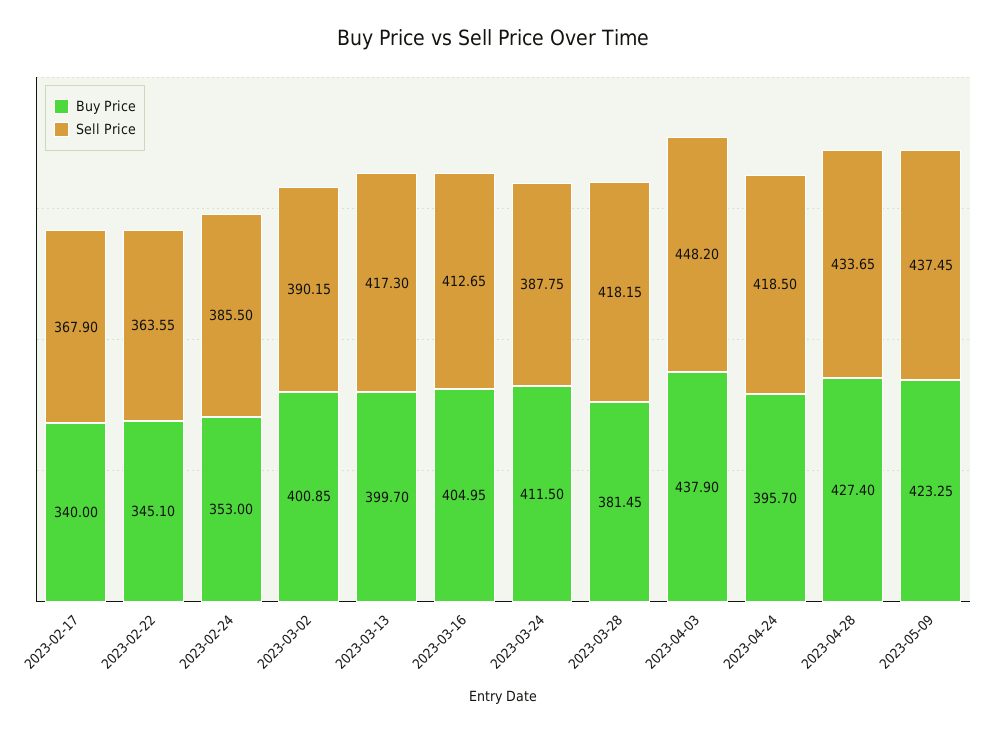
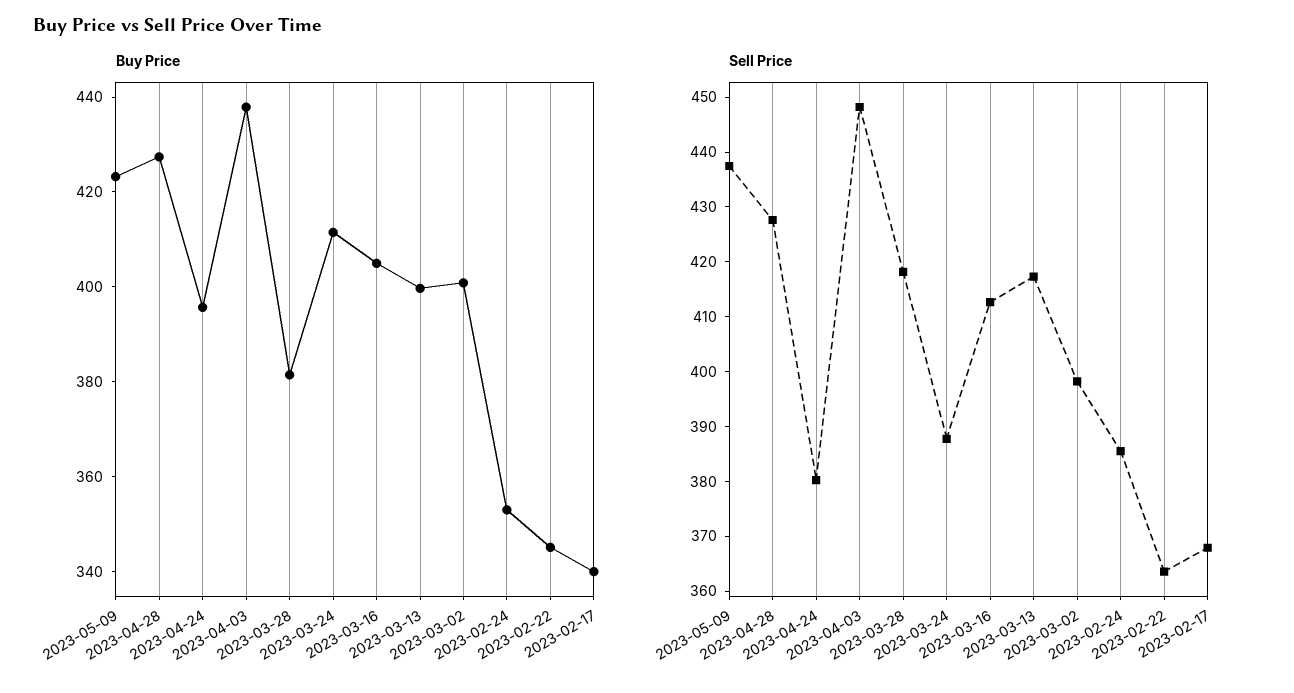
  {
    "Buy Price": {
      "2023-02-17": 340,
      "2023-02-22": 345.1,
      "2023-02-24": 353,
      "2023-03-02": 400.85,
      "2023-03-13": 399.7,
      "2023-03-16": 404.95,
      "2023-03-24": 411.5,
      "2023-03-28": 381.45,
      "2023-04-03": 437.9,
      "2023-04-24": 395.7,
      "2023-04-28": 427.4,
      "2023-05-09": 423.25
    },
    "Sell Price": {
      "2023-02-17": 367.9,
      "2023-02-22": 363.55,
      "2023-02-24": 385.5,
-     "2023-03-02": 390.15,
+     "2023-03-02": 398,
      "2023-03-13": 417.3,
      "2023-03-16": 412.65,
      "2023-03-24": 387.75,
      "2023-03-28": 418.15,
      "2023-04-03": 448.2,
-     "2023-04-24": 418.5,
+     "2023-04-24": 380,
-     "2023-04-28": 433.65,
+     "2023-04-28": 428,
      "2023-05-09": 437.45
    }
  }

